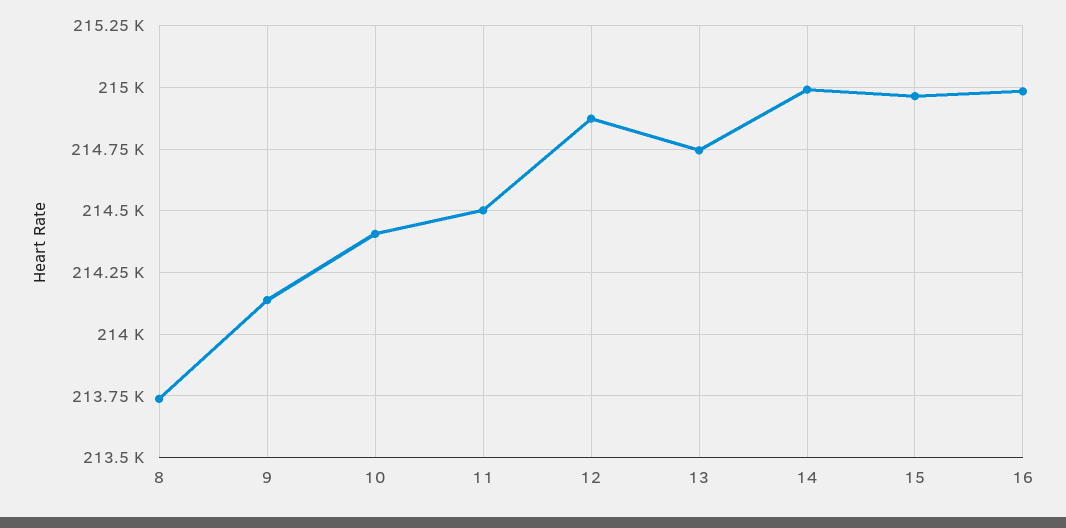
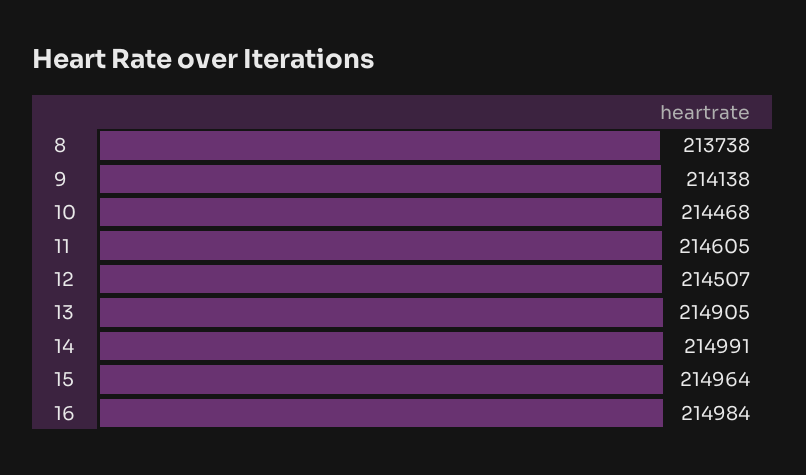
  {
    "8": 213738,
    "9": 214138,
-   "10": 214400,
+   "10": 214468,
-   "11": 214500,
+   "11": 214605,
-   "12": 214875,
+   "12": 214507,
-   "13": 214750,
+   "13": 214905,
    "14": 214991,
    "15": 214964,
    "16": 214984
  }

